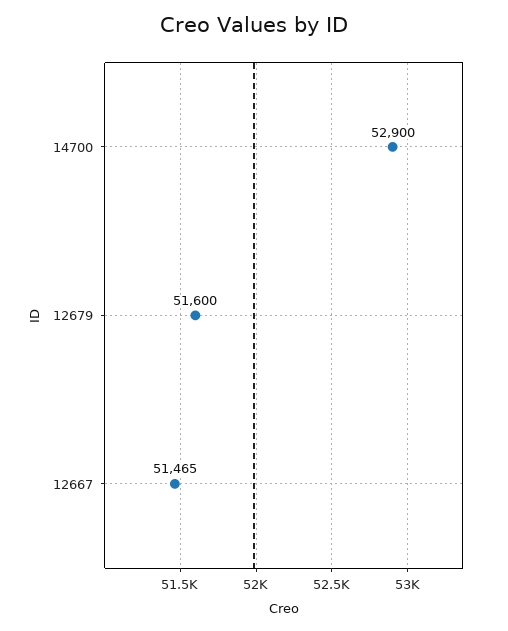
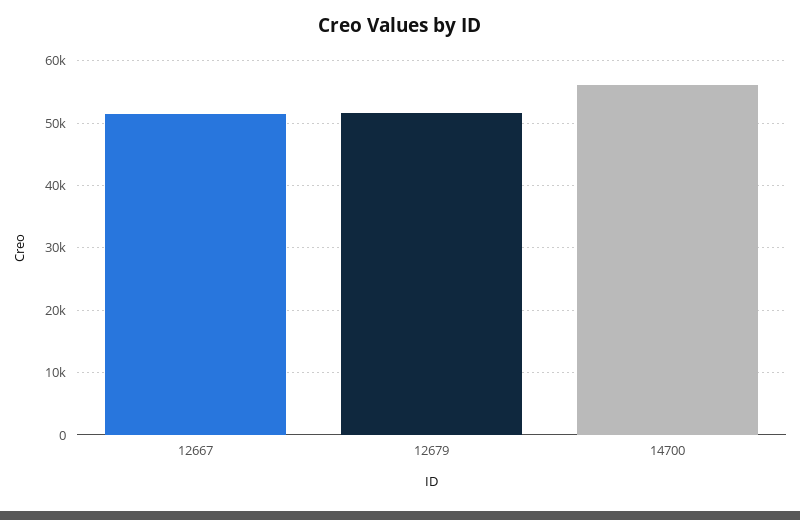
  {
-   "14700": 52900,
+   "14700": 56000,
    "12679": 51600,
    "12667": 51465
  }

